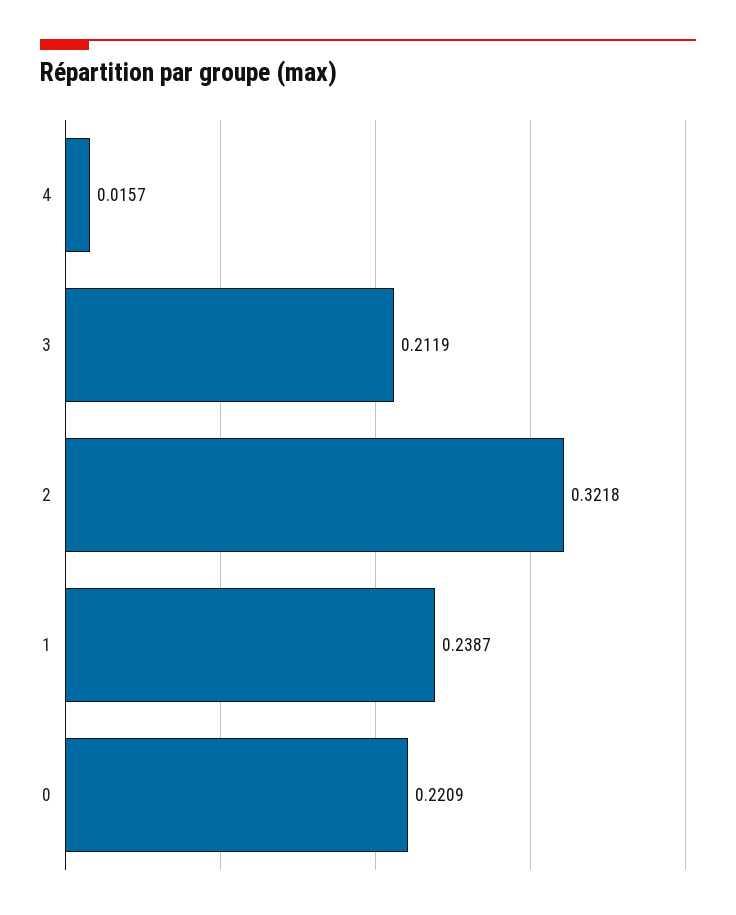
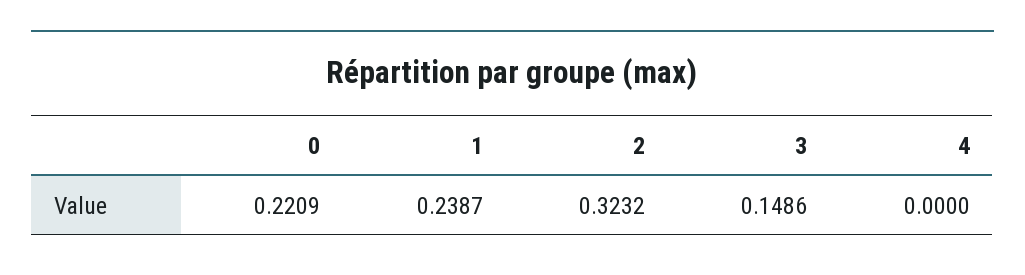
  {
-   "4": 0.0157,
+   "4": 0,
-   "3": 0.2119,
+   "3": 0.1486,
-   "2": 0.3218,
+   "2": 0.3232,
    "1": 0.2387,
    "0": 0.2209
  }

